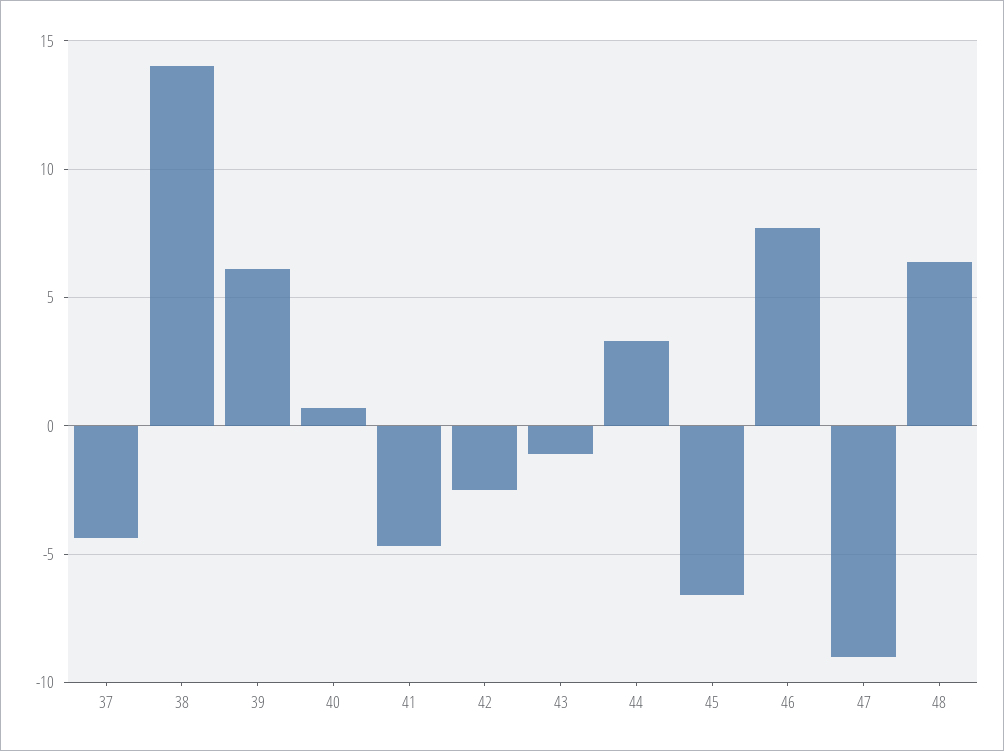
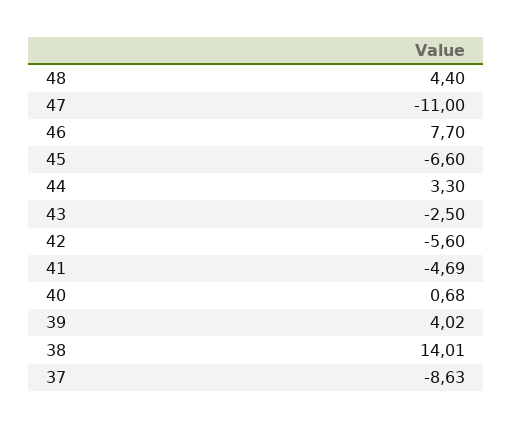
  {
-   "37": -4.5,
+   "37": -8.63,
    "38": 14.01,
-   "39": 6,
+   "39": 4.02,
    "40": 0.68,
    "41": -4.69,
-   "42": -2.5,
+   "42": -5.6,
-   "43": -1,
+   "43": -2.5,
    "44": 3.3,
    "45": -6.6,
    "46": 7.7,
-   "47": -9,
+   "47": -11,
-   "48": 6.5
+   "48": 4.4
  }

